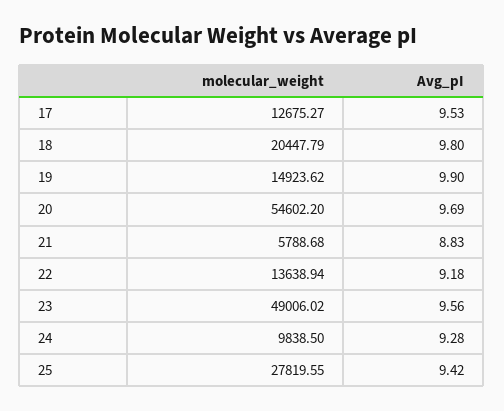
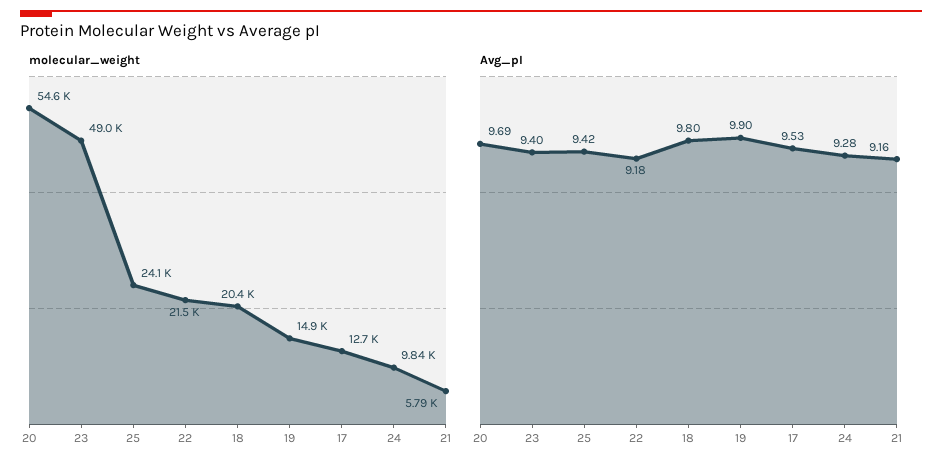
  {
    "molecular_weight": {
      "17": 12675.27,
      "18": 20447.79,
      "19": 14923.62,
      "20": 54602.2,
      "21": 5788.68,
-     "22": 13638.94,
+     "22": 21500,
      "23": 49006.02,
      "24": 9838.5,
-     "25": 27819.55
+     "25": 24100
    },
    "Avg_pI": {
      "17": 9.53,
      "18": 9.8,
      "19": 9.9,
      "20": 9.69,
-     "21": 8.83,
+     "21": 9.16,
      "22": 9.18,
-     "23": 9.56,
+     "23": 9.4,
      "24": 9.28,
      "25": 9.42
    }
  }

